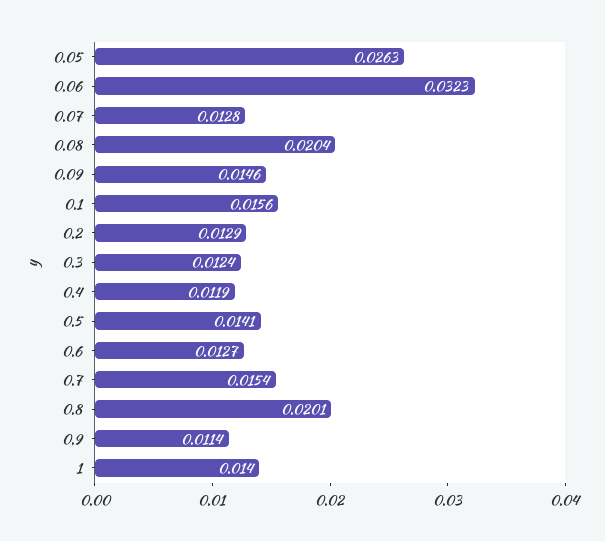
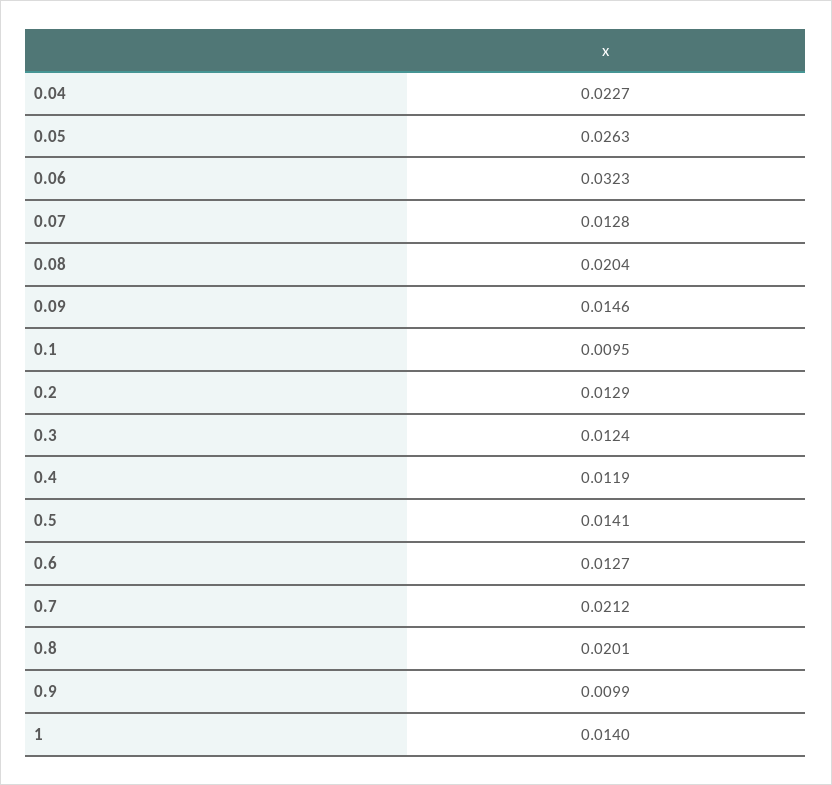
  {
    "0.05": 0.0263,
    "0.06": 0.0323,
    "0.07": 0.0128,
    "0.08": 0.0204,
    "0.09": 0.0146,
-   "0.1": 0.0156,
+   "0.1": 0.0095,
    "0.2": 0.0129,
    "0.3": 0.0124,
    "0.4": 0.0119,
    "0.5": 0.0141,
    "0.6": 0.0127,
-   "0.7": 0.0154,
+   "0.7": 0.0212,
    "0.8": 0.0201,
-   "0.9": 0.0114,
+   "0.9": 0.0099,
-   "1": 0.014
+   "1": 0.014,
+   "0.04": 0.0227
  }

